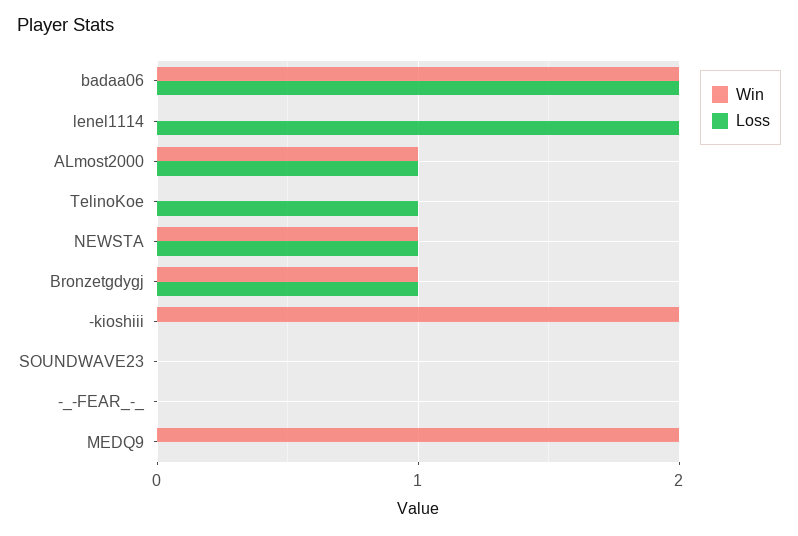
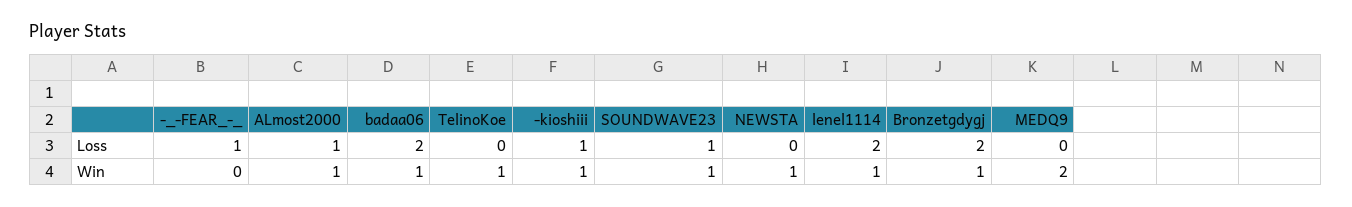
  {
    "Win": {
-     "badaa06": 2,
+     "badaa06": 1,
-     "lenel1114": 0,
+     "lenel1114": 1,
      "ALmost2000": 1,
-     "TelinoKoe": 0,
+     "TelinoKoe": 1,
      "NEWSTA": 1,
      "Bronzetgdygj": 1,
-     "-kioshiii": 2,
+     "-kioshiii": 1,
-     "SOUNDWAVE23": 0,
+     "SOUNDWAVE23": 1,
      "-_-FEAR_-_": 0,
      "MEDQ9": 2
    },
    "Loss": {
      "badaa06": 2,
      "lenel1114": 2,
      "ALmost2000": 1,
-     "TelinoKoe": 1,
+     "TelinoKoe": 0,
-     "NEWSTA": 1,
+     "NEWSTA": 0,
-     "Bronzetgdygj": 1,
+     "Bronzetgdygj": 2,
-     "-kioshiii": 0,
+     "-kioshiii": 1,
-     "SOUNDWAVE23": 0,
+     "SOUNDWAVE23": 1,
-     "-_-FEAR_-_": 0,
+     "-_-FEAR_-_": 1,
      "MEDQ9": 0
    }
  }

